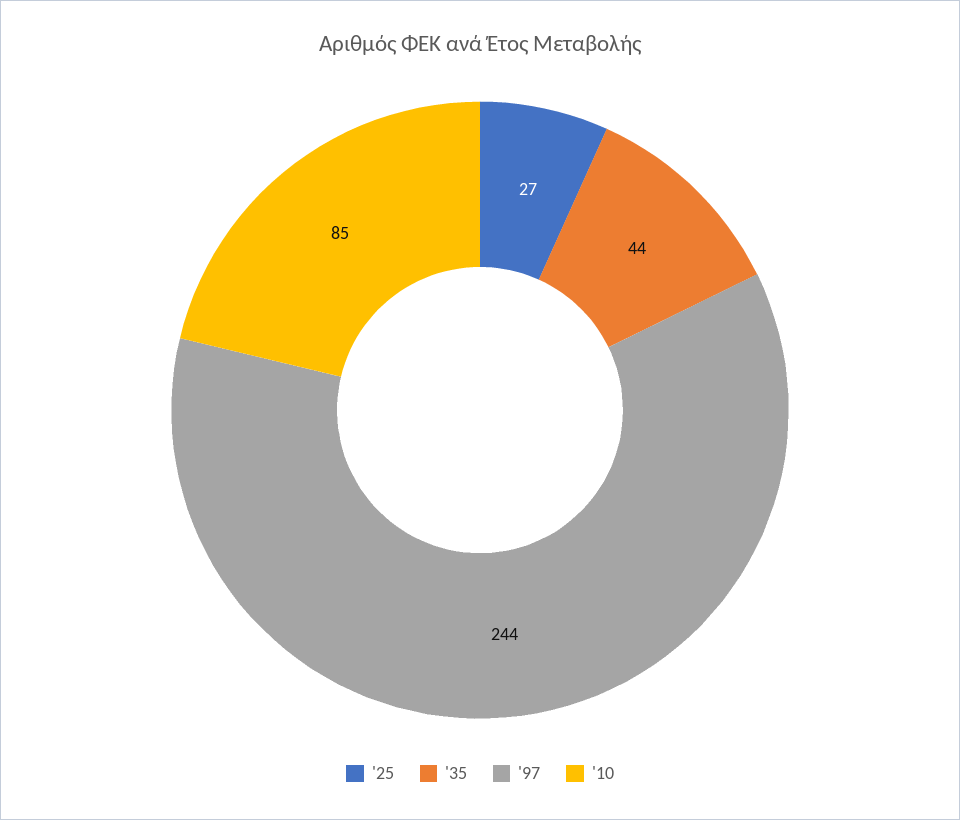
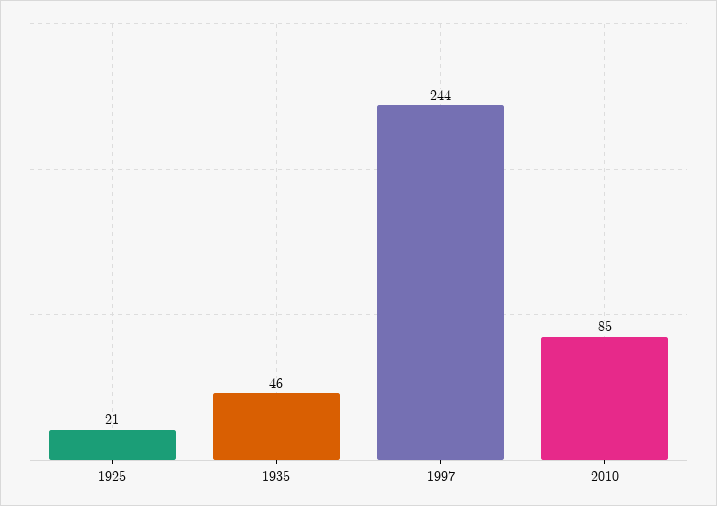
  {
-   "'25": 27,
+   "'25": 21,
-   "'35": 44,
+   "'35": 46,
    "'97": 244,
    "'10": 85
  }

